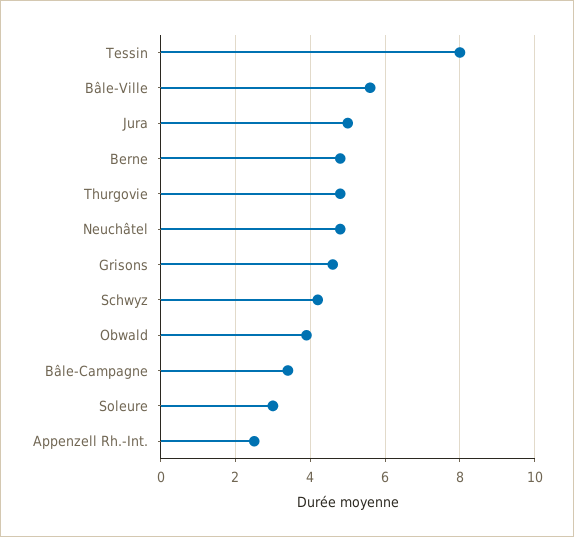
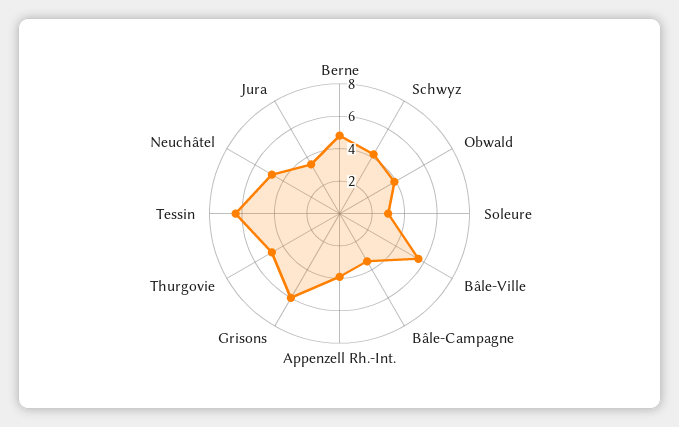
  {
-   "Tessin": 8,
+   "Tessin": 6.5,
    "Bâle-Ville": 5.5,
-   "Jura": 5,
+   "Jura": 3.5,
    "Berne": 5,
    "Thurgovie": 5,
    "Neuchâtel": 5,
-   "Grisons": 4.5,
+   "Grisons": 6,
    "Schwyz": 4,
    "Obwald": 4,
    "Bâle-Campagne": 3.5,
    "Soleure": 3,
-   "Appenzell Rh.-Int.": 2.5
+   "Appenzell Rh.-Int.": 4
  }

